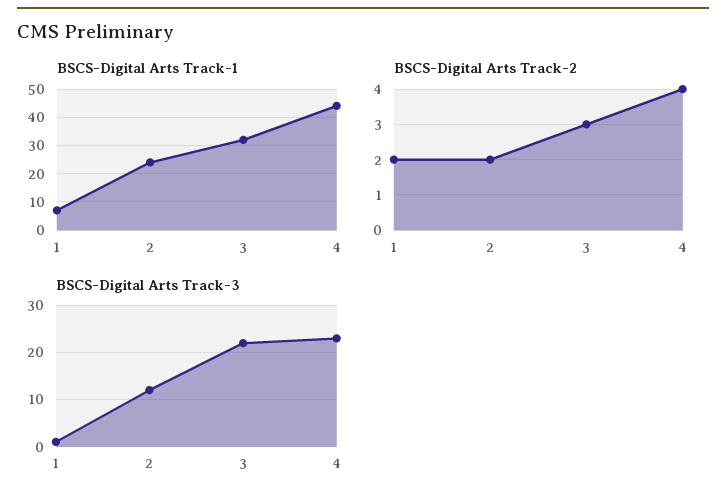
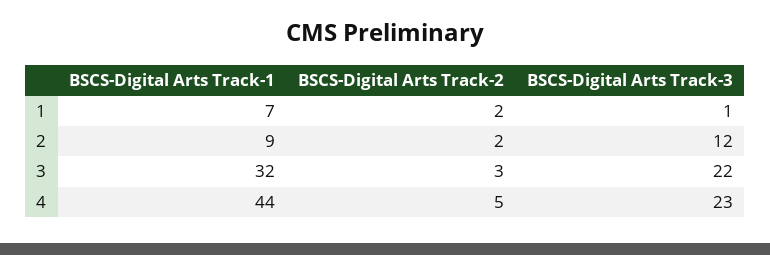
  {
    "BSCS-Digital Arts Track-1": {
      "1": 7,
-     "2": 25,
+     "2": 9,
      "3": 32,
      "4": 44
    },
    "BSCS-Digital Arts Track-2": {
      "1": 2,
      "2": 2,
      "3": 3,
-     "4": 4
+     "4": 5
    },
    "BSCS-Digital Arts Track-3": {
      "1": 1,
      "2": 12,
      "3": 22,
      "4": 23
    }
  }

